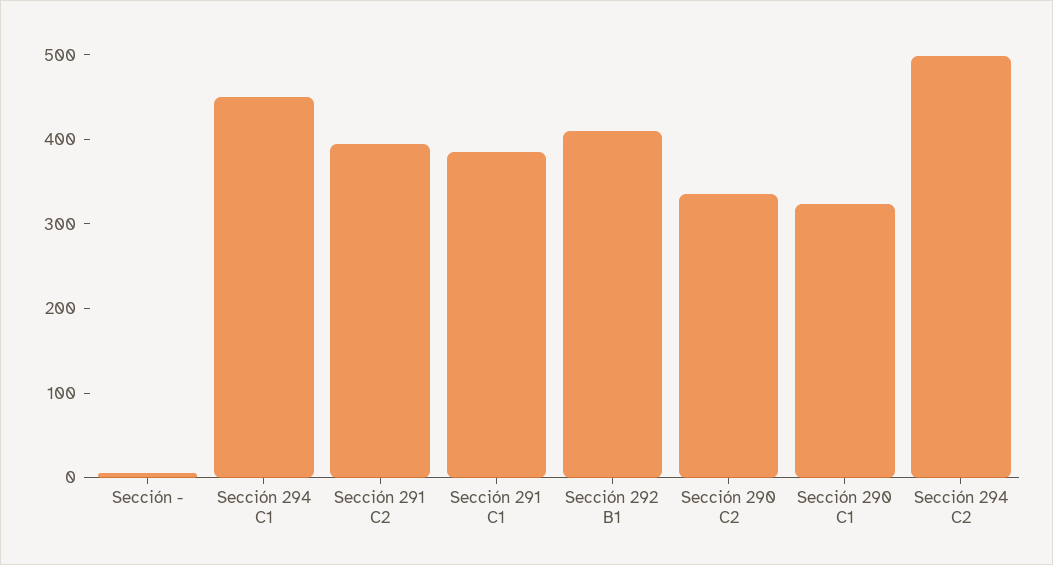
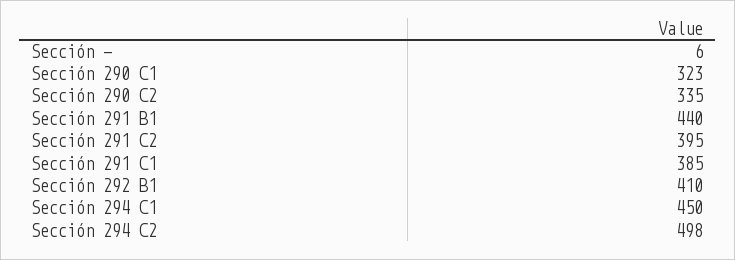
  {
    "Sección -": 6,
    "Sección 294 C1": 450,
    "Sección 291 C2": 395,
    "Sección 291 C1": 385,
    "Sección 292 B1": 410,
    "Sección 290 C2": 335,
    "Sección 290 C1": 323,
-   "Sección 294 C2": 498
+   "Sección 294 C2": 498,
+   "Sección 291 B1": 440
  }

